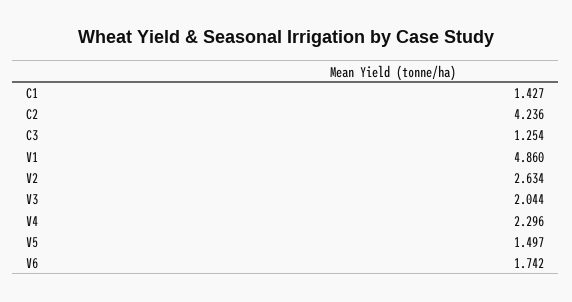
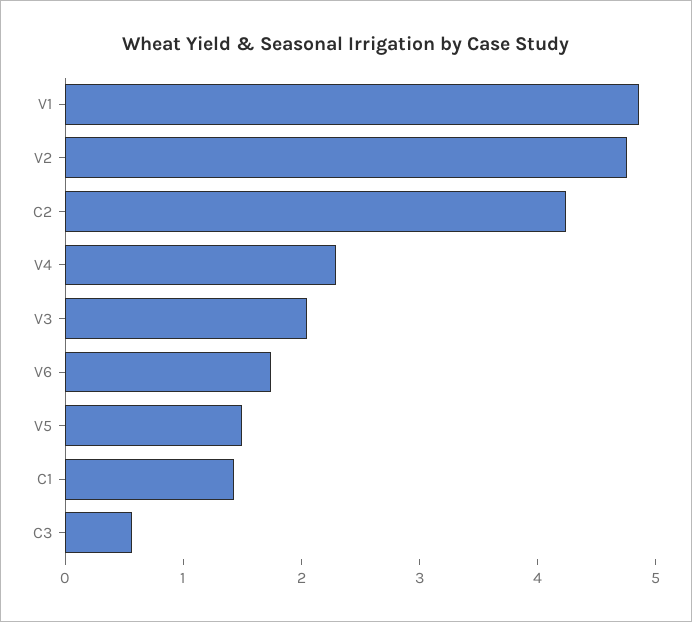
  {
    "C1": 1.427,
    "C2": 4.236,
-   "C3": 1.254,
+   "C3": 0.6,
    "V1": 4.86,
-   "V2": 2.634,
+   "V2": 4.8,
    "V3": 2.044,
    "V4": 2.296,
    "V5": 1.497,
    "V6": 1.742
  }

